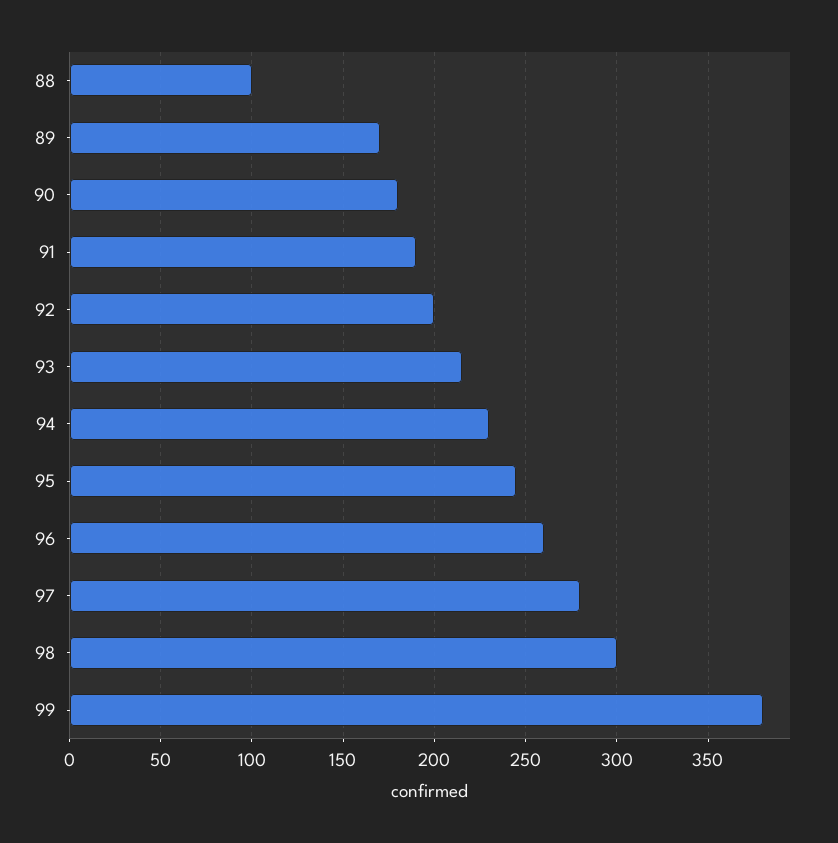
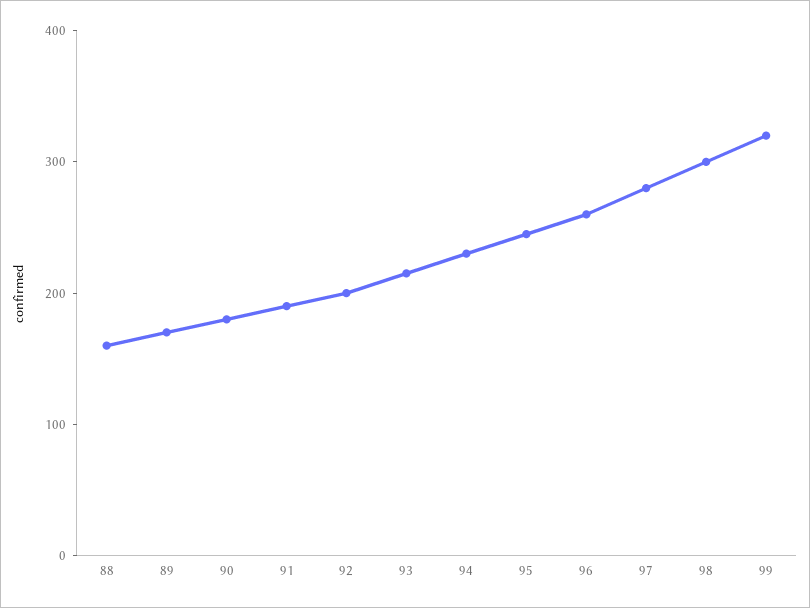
  {
-   "88": 100,
+   "88": 160,
    "89": 170,
    "90": 180,
    "91": 190,
    "92": 200,
    "93": 215,
    "94": 230,
    "95": 245,
    "96": 260,
    "97": 280,
    "98": 300,
-   "99": 380
+   "99": 320
  }

